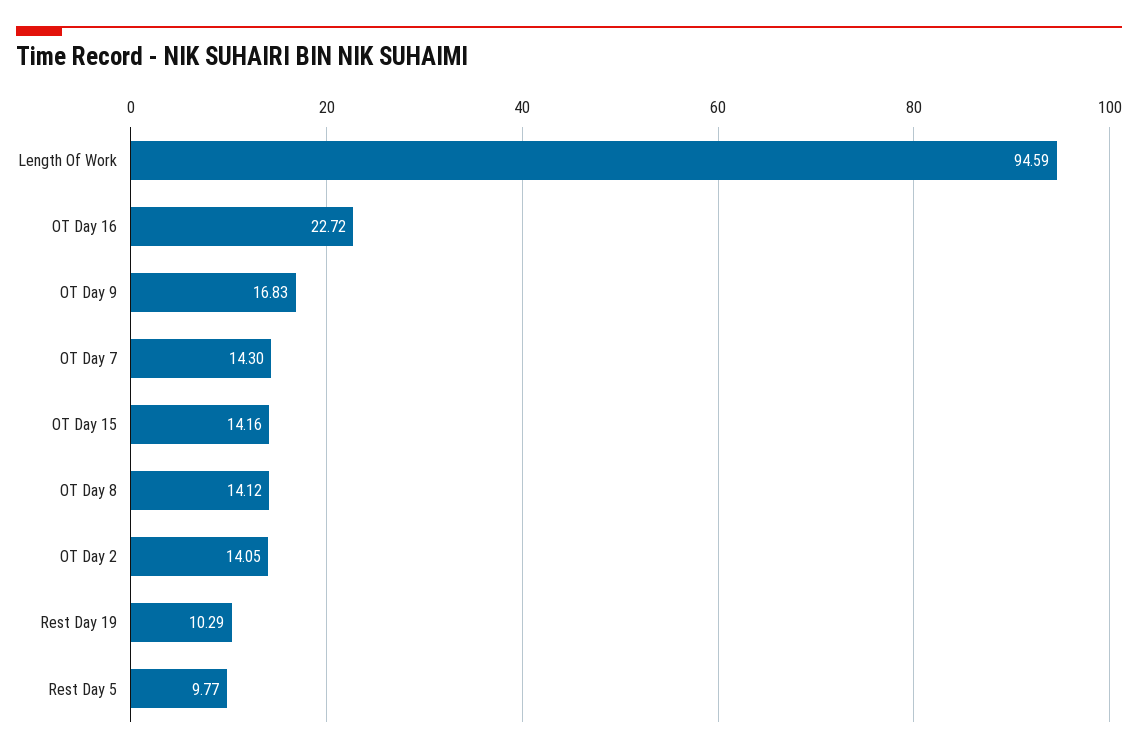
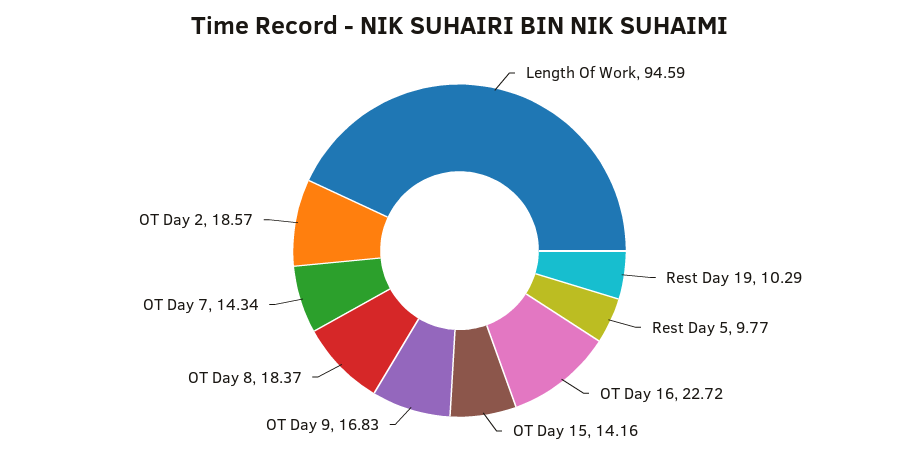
  {
    "Length Of Work": 94.59,
    "OT Day 16": 22.72,
    "OT Day 9": 16.83,
-   "OT Day 7": 14.3,
+   "OT Day 7": 14.34,
    "OT Day 15": 14.16,
-   "OT Day 8": 14.12,
+   "OT Day 8": 18.37,
-   "OT Day 2": 14.05,
+   "OT Day 2": 18.57,
    "Rest Day 19": 10.29,
    "Rest Day 5": 9.77
  }

